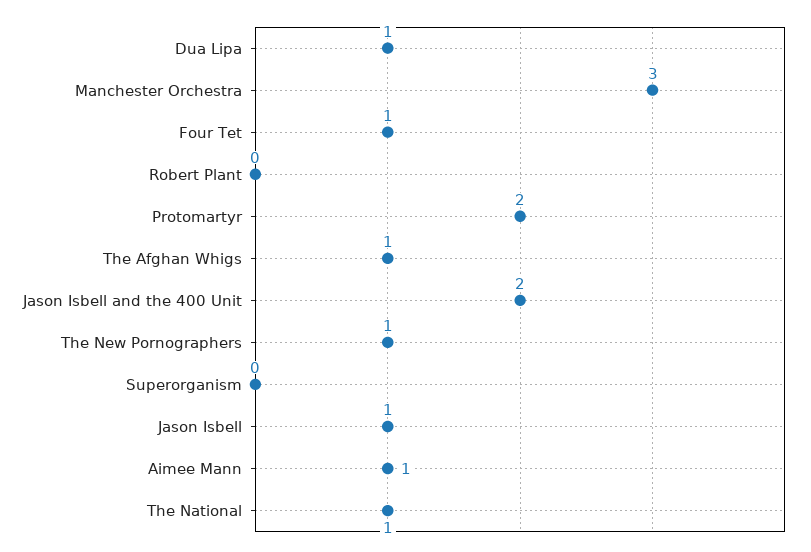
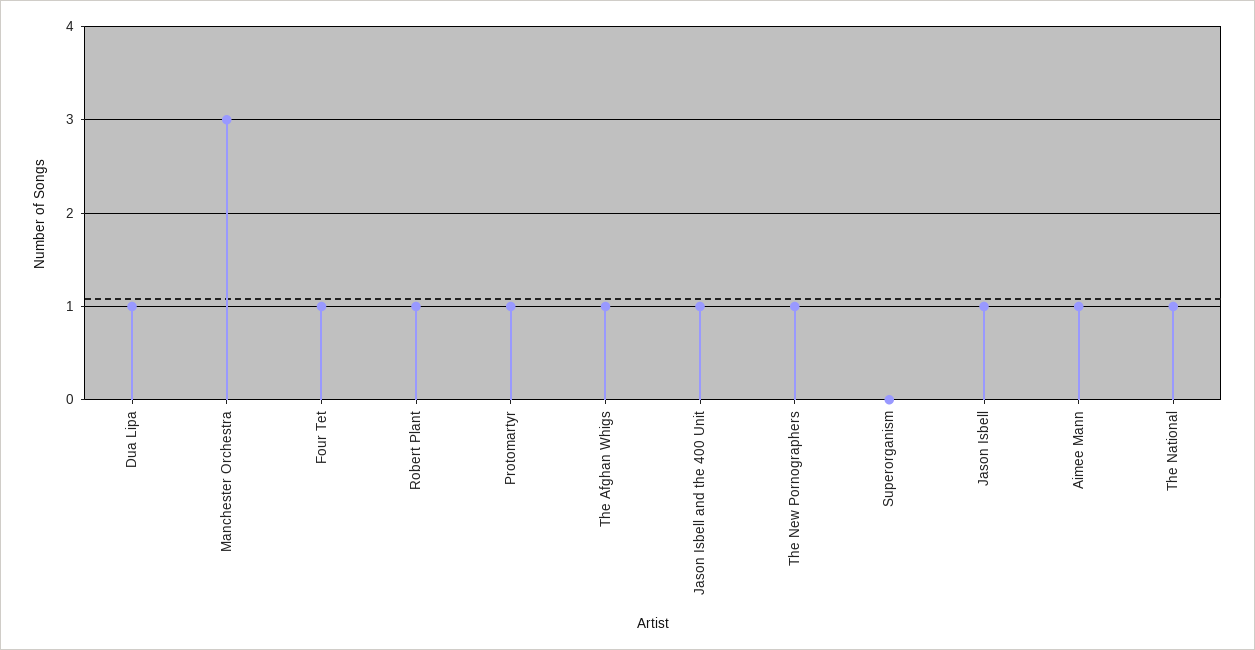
  {
    "Dua Lipa": 1,
    "Manchester Orchestra": 3,
    "Four Tet": 1,
-   "Robert Plant": 0,
+   "Robert Plant": 1,
-   "Protomartyr": 2,
+   "Protomartyr": 1,
    "The Afghan Whigs": 1,
-   "Jason Isbell and the 400 Unit": 2,
+   "Jason Isbell and the 400 Unit": 1,
    "The New Pornographers": 1,
    "Superorganism": 0,
    "Jason Isbell": 1,
    "Aimee Mann": 1,
    "The National": 1
  }

